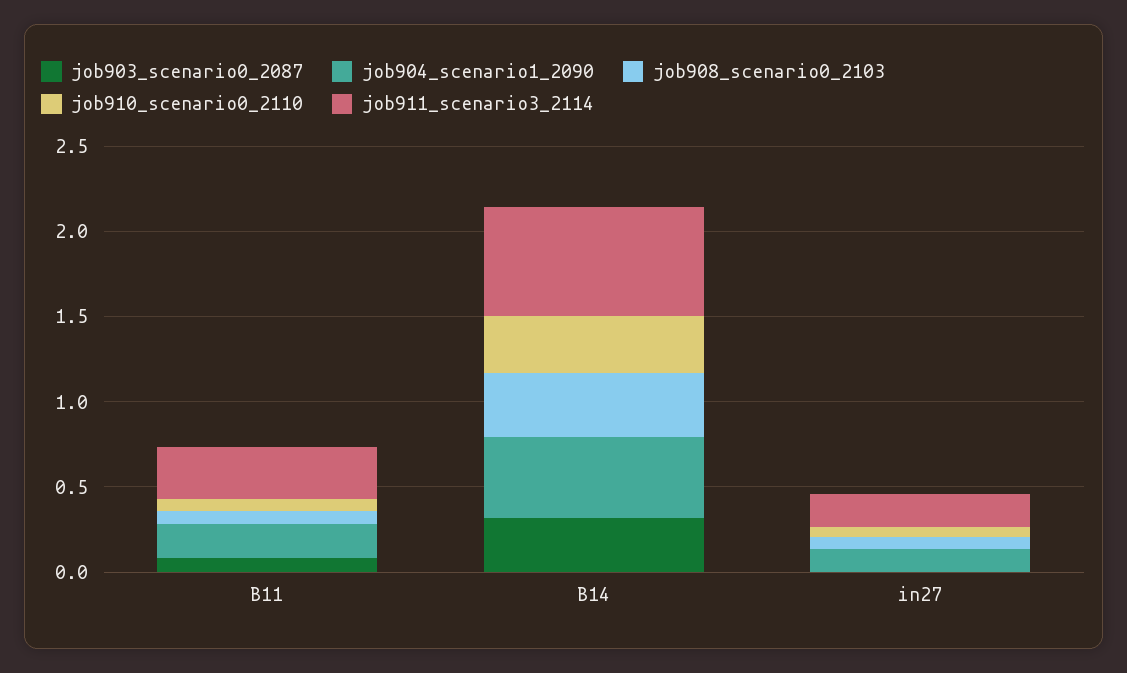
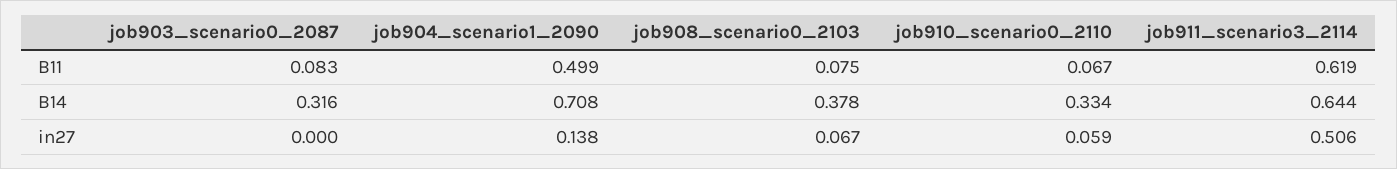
  {
    "job903_scenario0_2087": {
      "B11": 0.083,
      "B14": 0.316,
      "in27": 0
    },
    "job904_scenario1_2090": {
-     "B11": 0.2,
+     "B11": 0.499,
-     "B14": 0.5,
+     "B14": 0.708,
      "in27": 0.138
    },
    "job908_scenario0_2103": {
      "B11": 0.075,
      "B14": 0.378,
      "in27": 0.067
    },
    "job910_scenario0_2110": {
      "B11": 0.067,
      "B14": 0.334,
      "in27": 0.059
    },
    "job911_scenario3_2114": {
-     "B11": 0.3,
+     "B11": 0.619,
      "B14": 0.644,
-     "in27": 0.2
+     "in27": 0.506
    }
  }

